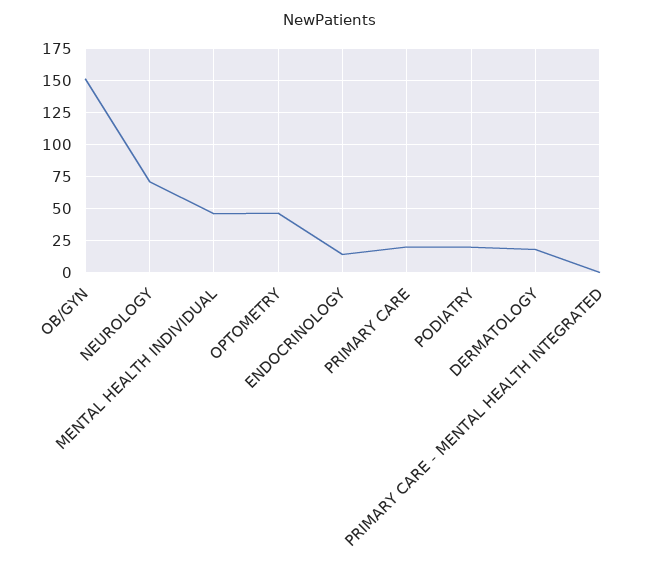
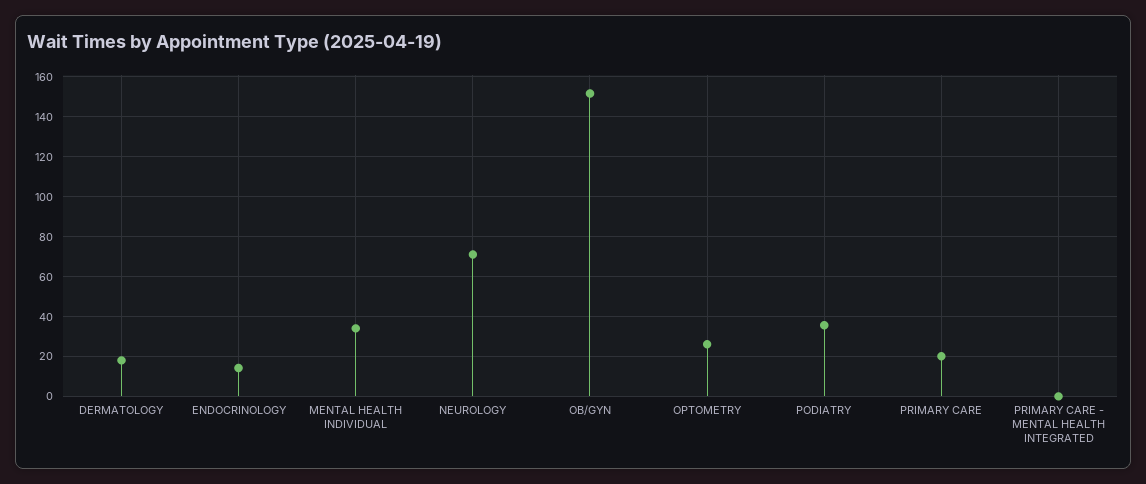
  {
    "OB/GYN": 150,
    "NEUROLOGY": 70,
-   "MENTAL HEALTH INDIVIDUAL": 45,
+   "MENTAL HEALTH INDIVIDUAL": 35,
-   "OPTOMETRY": 45,
+   "OPTOMETRY": 25,
    "ENDOCRINOLOGY": 15,
    "PRIMARY CARE": 20,
-   "PODIATRY": 20,
+   "PODIATRY": 35,
    "DERMATOLOGY": 20,
    "PRIMARY CARE - MENTAL HEALTH INTEGRATED": 0
  }

